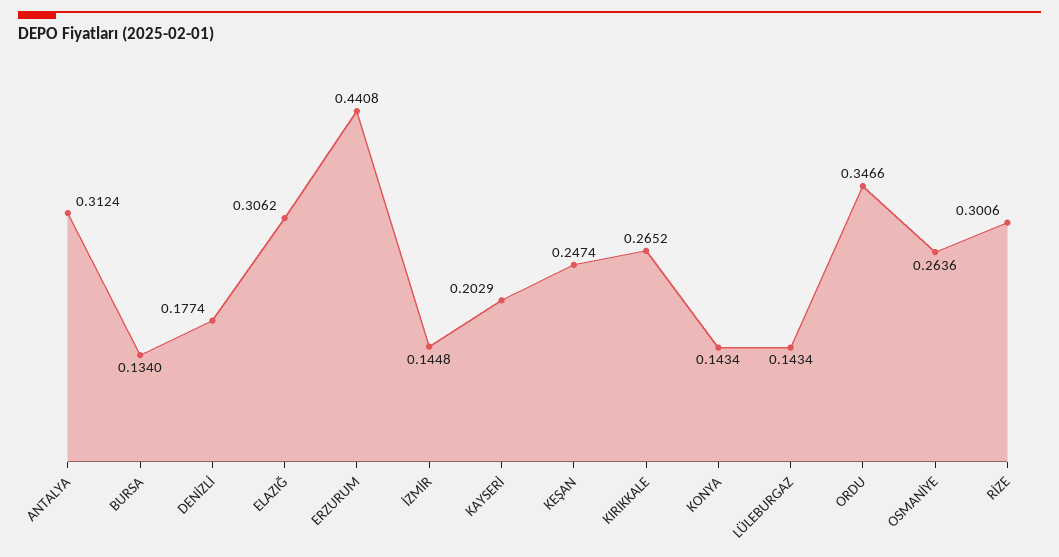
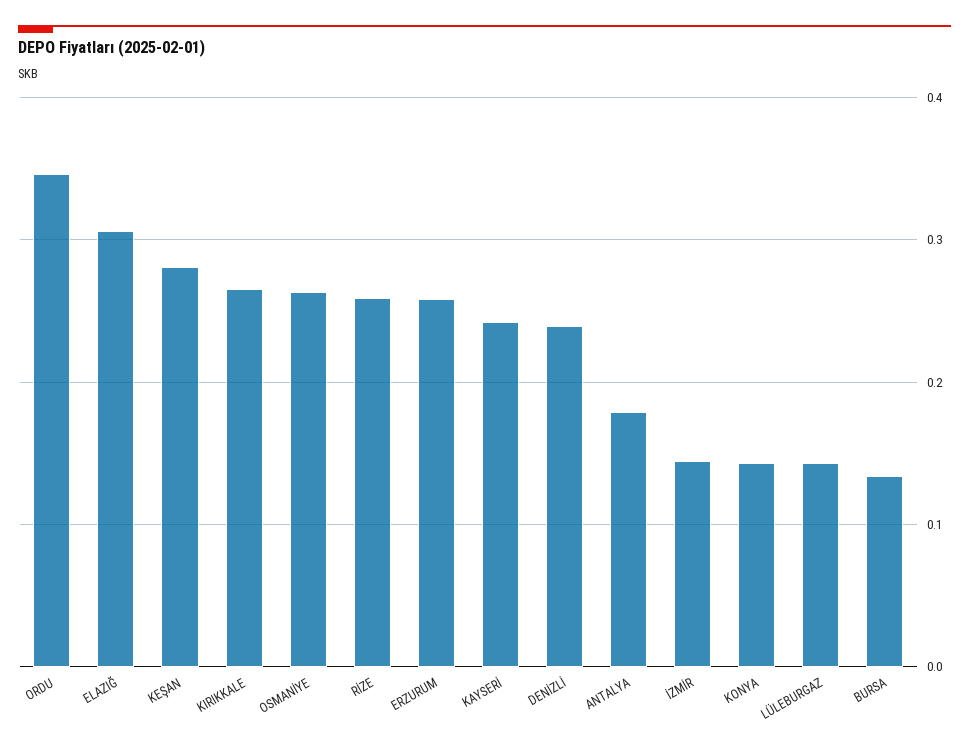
  {
-   "ANTALYA": 0.3124,
+   "ANTALYA": 0.18,
    "BURSA": 0.134,
-   "DENİZLİ": 0.1774,
+   "DENİZLİ": 0.24,
    "ELAZIĞ": 0.3062,
-   "ERZURUM": 0.4408,
+   "ERZURUM": 0.26,
    "İZMİR": 0.1448,
-   "KAYSERİ": 0.2029,
+   "KAYSERİ": 0.24,
-   "KEŞAN": 0.2474,
+   "KEŞAN": 0.28,
    "KIRIKKALE": 0.2652,
    "KONYA": 0.1434,
    "LÜLEBURGAZ": 0.1434,
    "ORDU": 0.3466,
    "OSMANİYE": 0.2636,
-   "RİZE": 0.3006
+   "RİZE": 0.26
  }

